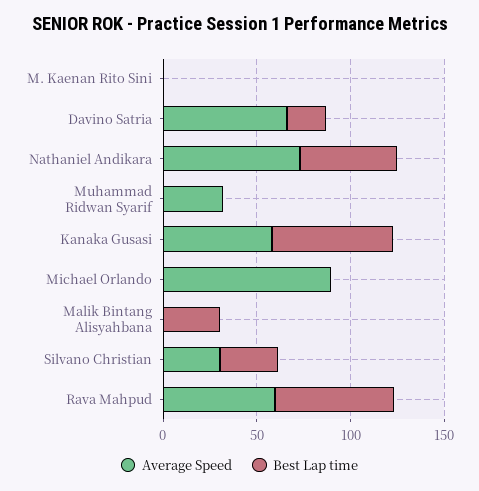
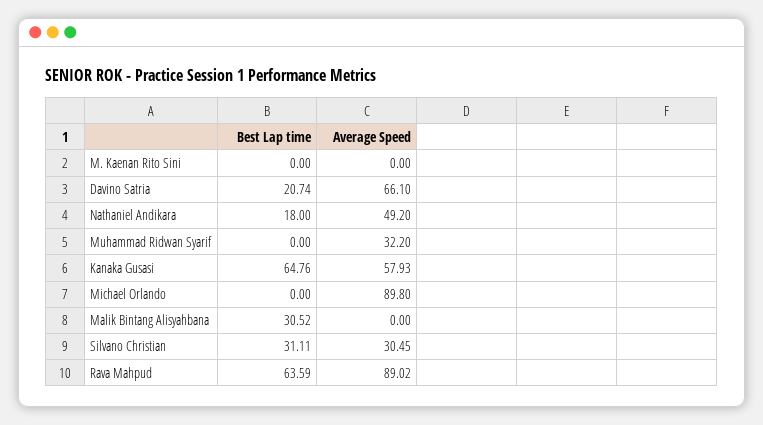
  {
    "Average Speed": {
      "M. Kaenan Rito Sini": 0,
      "Davino Satria": 66.1,
-     "Nathaniel Andikara": 70,
+     "Nathaniel Andikara": 49.2,
      "Muhammad Ridwan Syarif": 32.2,
      "Kanaka Gusasi": 57.93,
      "Michael Orlando": 89.8,
      "Malik Bintang Alisyahbana": 0,
      "Silvano Christian": 30.45,
-     "Rava Mahpud": 60
+     "Rava Mahpud": 89.02
    },
    "Best Lap time": {
      "M. Kaenan Rito Sini": 0,
      "Davino Satria": 20.74,
-     "Nathaniel Andikara": 50,
+     "Nathaniel Andikara": 18,
      "Muhammad Ridwan Syarif": 0,
      "Kanaka Gusasi": 64.76,
      "Michael Orlando": 0,
      "Malik Bintang Alisyahbana": 30.52,
      "Silvano Christian": 31.11,
      "Rava Mahpud": 63.59
    }
  }

